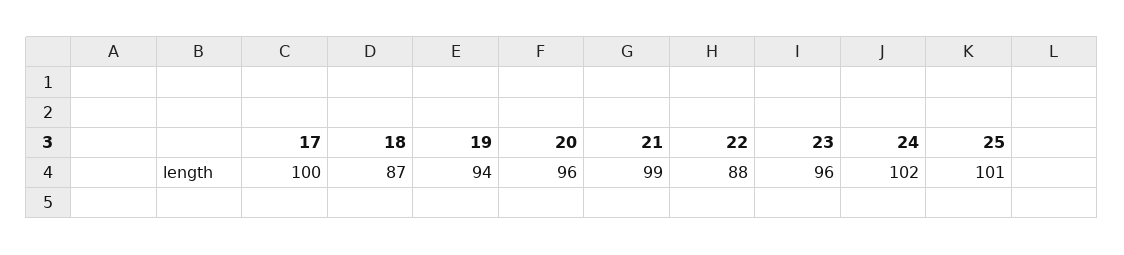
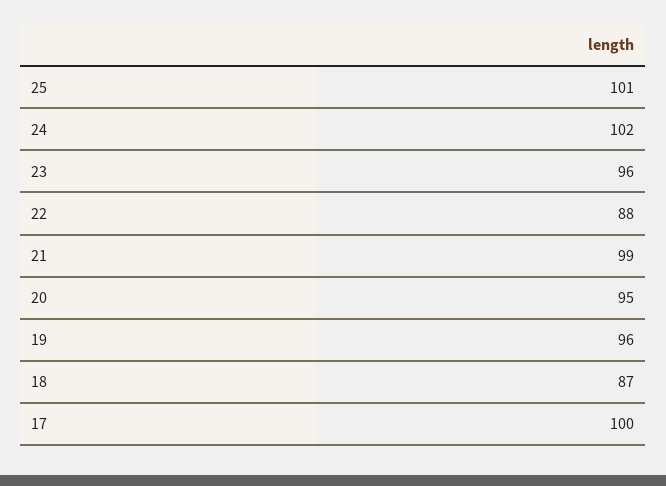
  {
    "17": 100,
    "18": 87,
-   "19": 94,
+   "19": 96,
-   "20": 96,
+   "20": 95,
    "21": 99,
    "22": 88,
    "23": 96,
    "24": 102,
    "25": 101
  }

